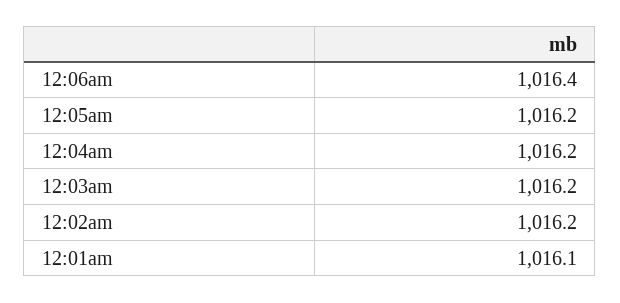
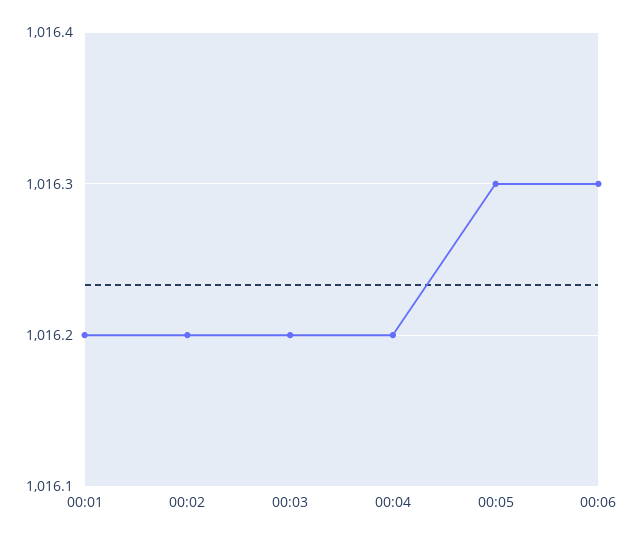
  {
-   "12:06am": 1016.4,
+   "12:06am": 1016.3,
-   "12:05am": 1016.2,
+   "12:05am": 1016.3,
    "12:04am": 1016.2,
    "12:03am": 1016.2,
    "12:02am": 1016.2,
-   "12:01am": 1016.1
+   "12:01am": 1016.2
  }

